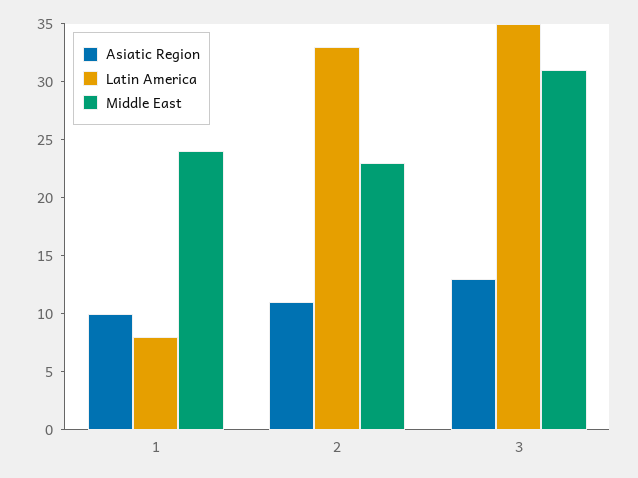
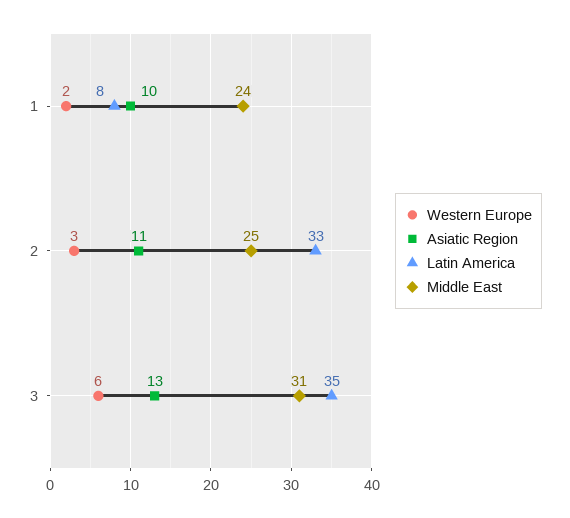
  {
    "Asiatic Region": {
      "1": 10,
      "2": 11,
      "3": 13
    },
    "Latin America": {
      "1": 8,
      "2": 33,
      "3": 35
    },
    "Middle East": {
      "1": 24,
-     "2": 23,
+     "2": 25,
      "3": 31
-   }
+   },
+   "Western Europe": {
+     "1": 2,
+     "2": 3,
+     "3": 6
+   }
  }

